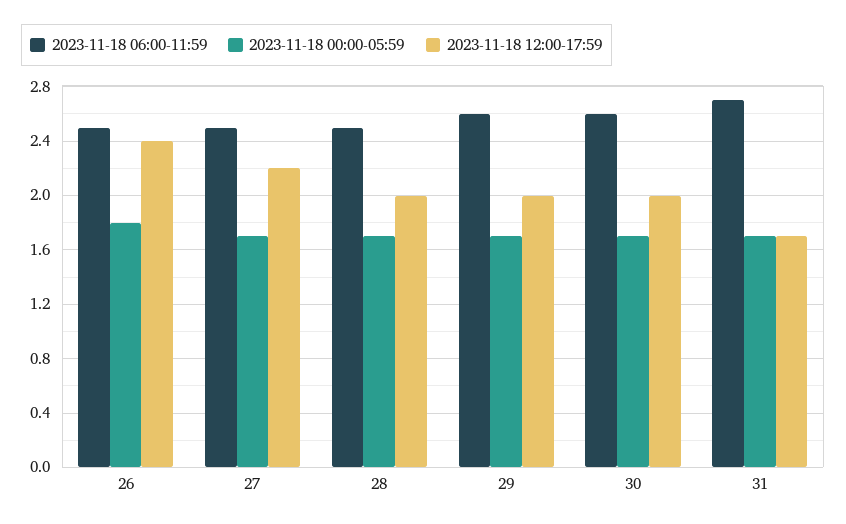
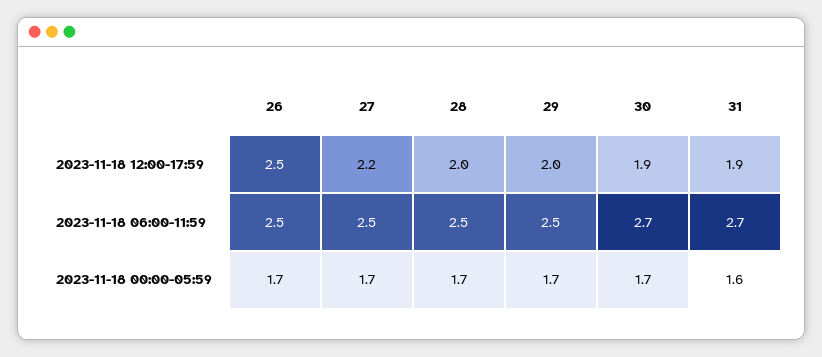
  {
    "2023-11-18 06:00-11:59": {
      "26": 2.5,
      "27": 2.5,
      "28": 2.5,
-     "29": 2.6,
+     "29": 2.5,
-     "30": 2.6,
+     "30": 2.7,
      "31": 2.7
    },
    "2023-11-18 00:00-05:59": {
-     "26": 1.8,
+     "26": 1.7,
      "27": 1.7,
      "28": 1.7,
      "29": 1.7,
      "30": 1.7,
-     "31": 1.7
+     "31": 1.6
    },
    "2023-11-18 12:00-17:59": {
-     "26": 2.4,
+     "26": 2.5,
      "27": 2.2,
      "28": 2,
      "29": 2,
-     "30": 2,
+     "30": 1.9,
-     "31": 1.7
+     "31": 1.9
    }
  }

